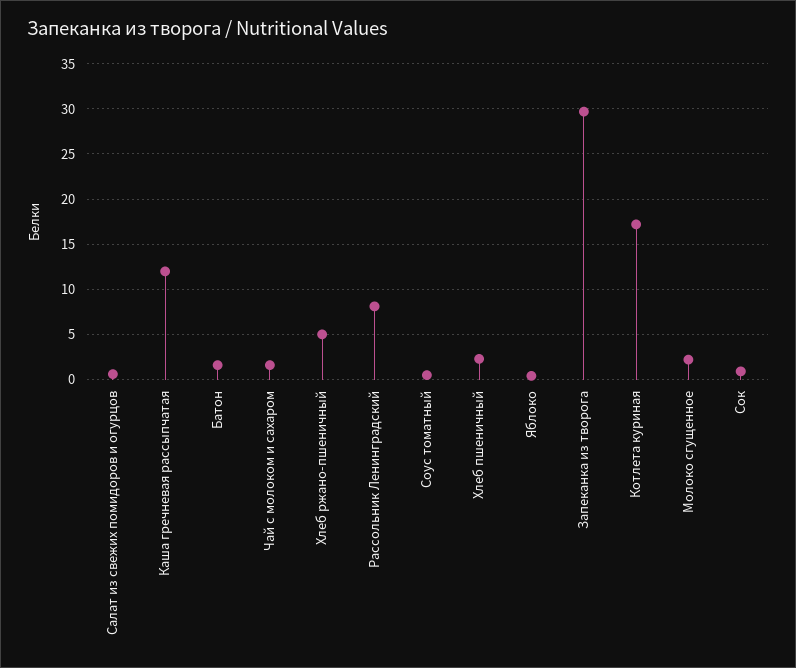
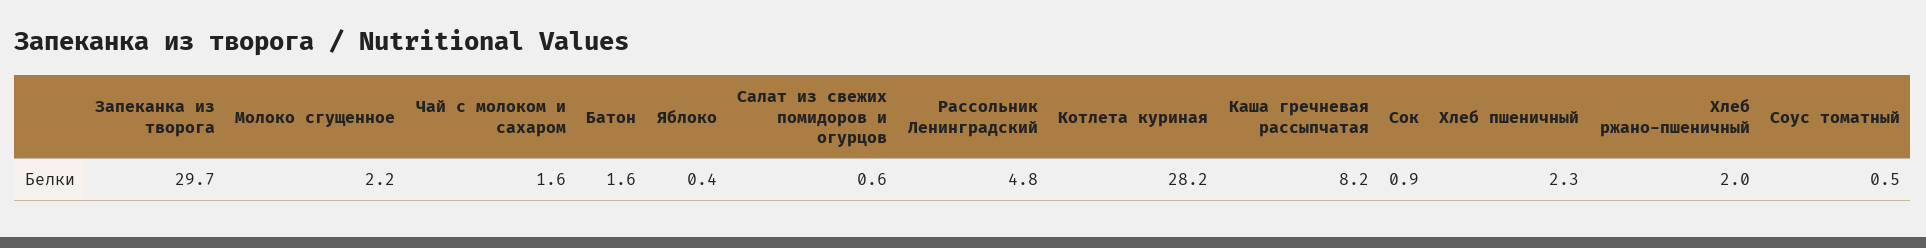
  {
    "Салат из свежих помидоров и огурцов": 0.6,
-   "Каша гречневая рассыпчатая": 12,
+   "Каша гречневая рассыпчатая": 8.2,
    "Батон": 1.6,
    "Чай с молоком и сахаром": 1.6,
-   "Хлеб ржано-пшеничный": 5,
+   "Хлеб ржано-пшеничный": 2,
-   "Рассольник Ленинградский": 8,
+   "Рассольник Ленинградский": 4.8,
    "Соус томатный": 0.5,
    "Хлеб пшеничный": 2.3,
    "Яблоко": 0.4,
    "Запеканка из творога": 29.7,
-   "Котлета куриная": 17,
+   "Котлета куриная": 28.2,
    "Молоко сгущенное": 2.2,
    "Сок": 0.9
  }

